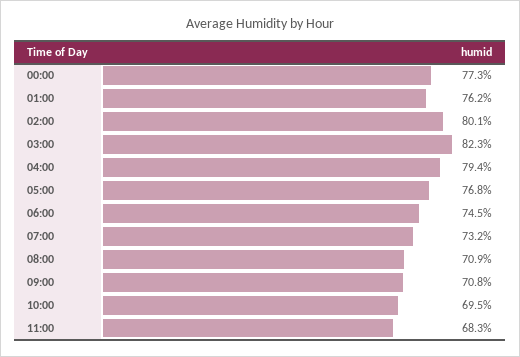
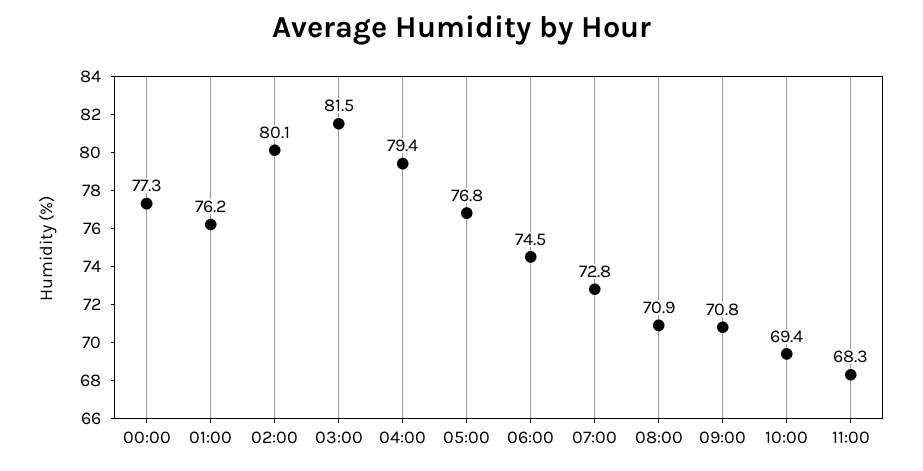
  {
    "00:00": 77.3,
    "01:00": 76.2,
    "02:00": 80.1,
-   "03:00": 82.3,
+   "03:00": 81.5,
    "04:00": 79.4,
    "05:00": 76.8,
    "06:00": 74.5,
-   "07:00": 73.2,
+   "07:00": 72.8,
    "08:00": 70.9,
    "09:00": 70.8,
-   "10:00": 69.5,
+   "10:00": 69.4,
    "11:00": 68.3
  }

